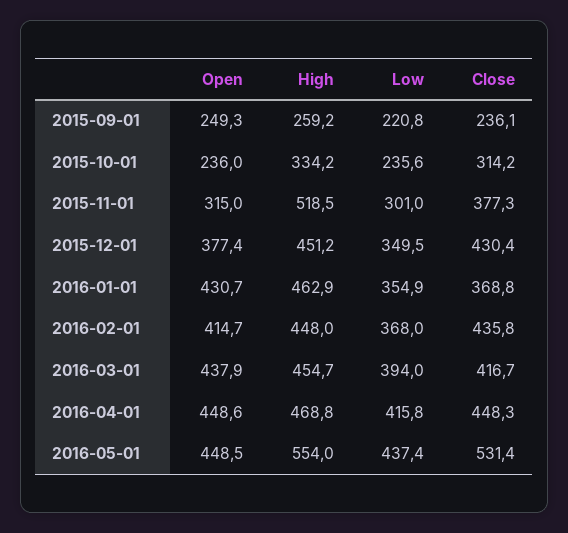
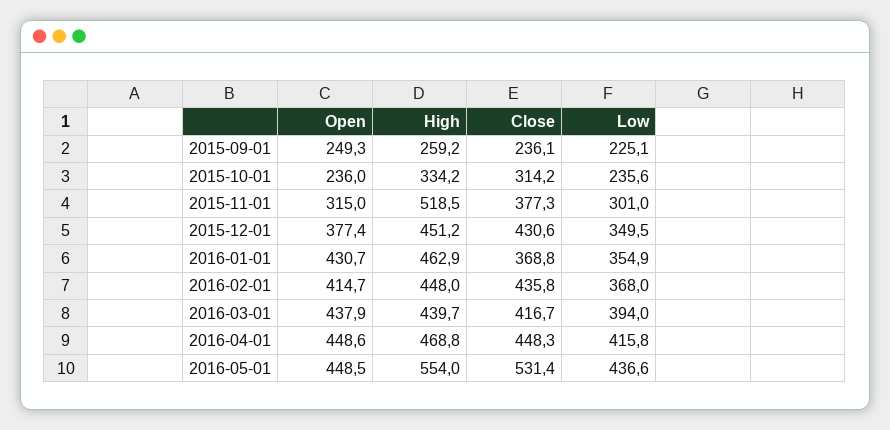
  {
    "Open": {
      "2015-09-01": 249.3,
      "2015-10-01": 236,
      "2015-11-01": 315,
      "2015-12-01": 377.4,
      "2016-01-01": 430.7,
      "2016-02-01": 414.7,
      "2016-03-01": 437.9,
      "2016-04-01": 448.6,
      "2016-05-01": 448.5
    },
    "High": {
      "2015-09-01": 259.2,
      "2015-10-01": 334.2,
      "2015-11-01": 518.5,
      "2015-12-01": 451.2,
      "2016-01-01": 462.9,
      "2016-02-01": 448,
-     "2016-03-01": 454.7,
+     "2016-03-01": 439.7,
      "2016-04-01": 468.8,
      "2016-05-01": 554
    },
    "Low": {
-     "2015-09-01": 220.8,
+     "2015-09-01": 225.1,
      "2015-10-01": 235.6,
      "2015-11-01": 301,
      "2015-12-01": 349.5,
      "2016-01-01": 354.9,
      "2016-02-01": 368,
      "2016-03-01": 394,
      "2016-04-01": 415.8,
-     "2016-05-01": 437.4
+     "2016-05-01": 436.6
    },
    "Close": {
      "2015-09-01": 236.1,
      "2015-10-01": 314.2,
      "2015-11-01": 377.3,
-     "2015-12-01": 430.4,
+     "2015-12-01": 430.6,
      "2016-01-01": 368.8,
      "2016-02-01": 435.8,
      "2016-03-01": 416.7,
      "2016-04-01": 448.3,
      "2016-05-01": 531.4
    }
  }

